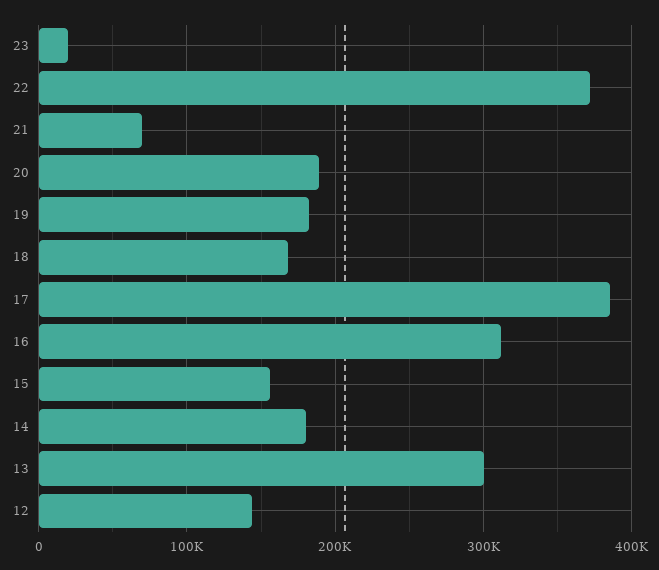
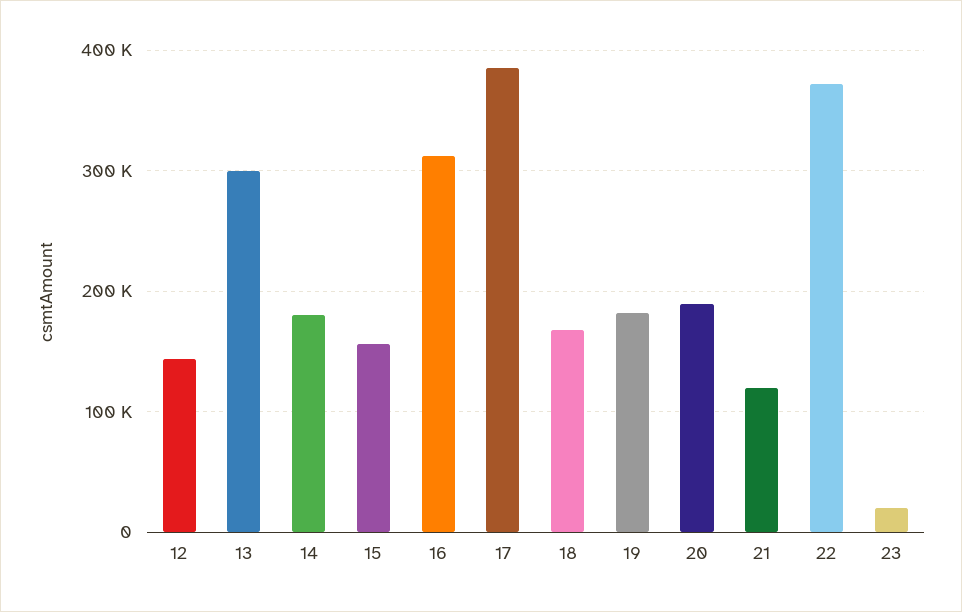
  {
    "23": 20000,
    "22": 370000,
-   "21": 70000,
+   "21": 120000,
    "20": 190000,
    "19": 180000,
    "18": 170000,
    "17": 390000,
    "16": 310000,
    "15": 160000,
    "14": 180000,
    "13": 300000,
    "12": 140000
  }

